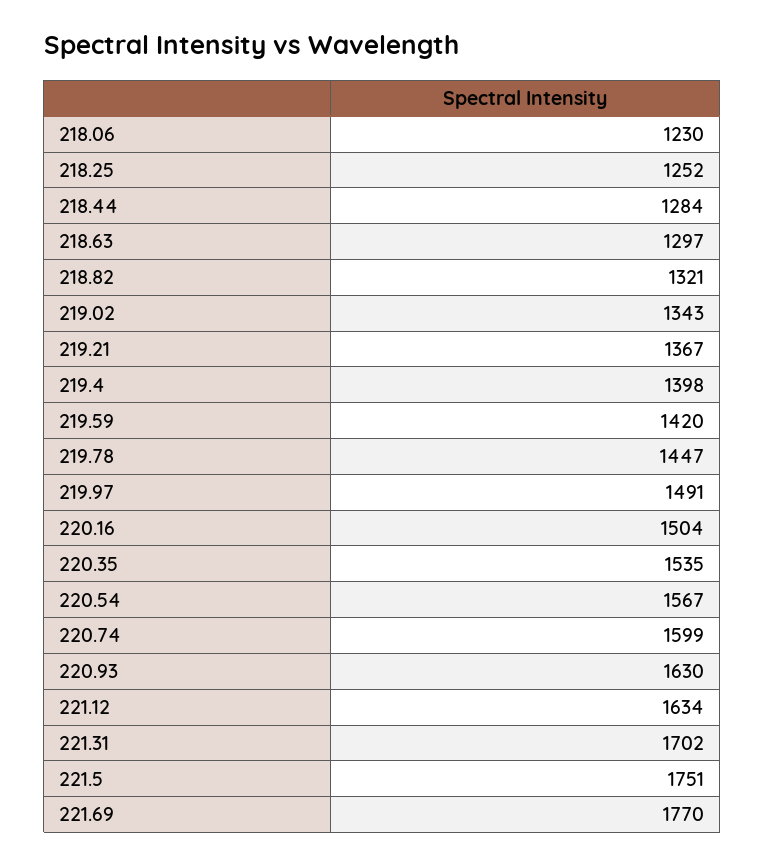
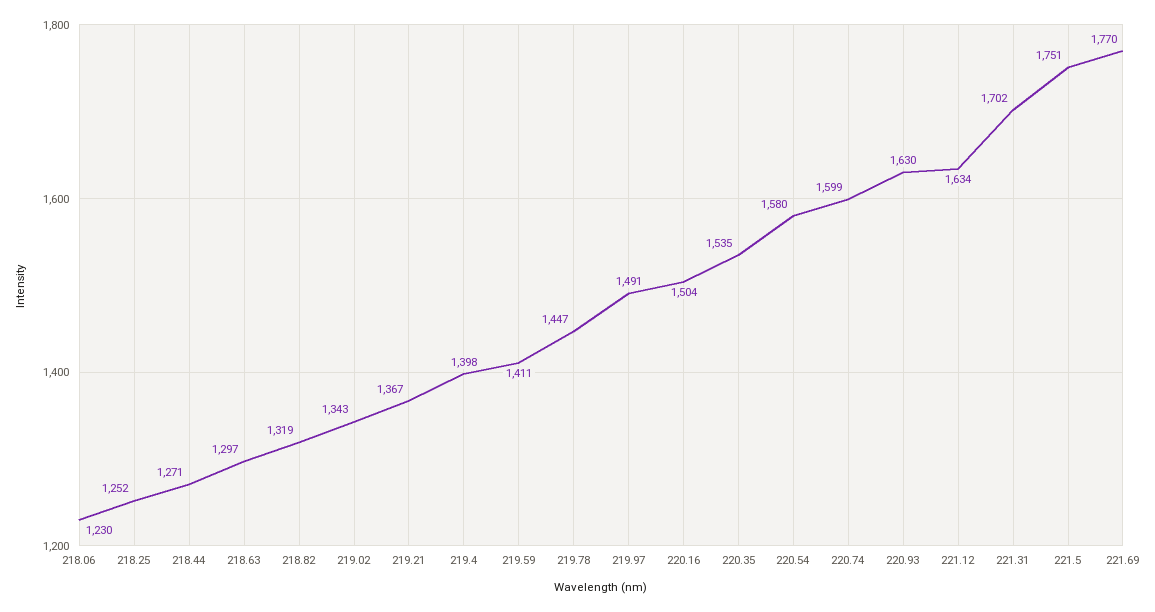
  {
    "218.06": 1230,
    "218.25": 1252,
-   "218.44": 1284,
+   "218.44": 1271,
    "218.63": 1297,
-   "218.82": 1321,
+   "218.82": 1319,
    "219.02": 1343,
    "219.21": 1367,
    "219.4": 1398,
-   "219.59": 1420,
+   "219.59": 1411,
    "219.78": 1447,
    "219.97": 1491,
    "220.16": 1504,
    "220.35": 1535,
-   "220.54": 1567,
+   "220.54": 1580,
    "220.74": 1599,
    "220.93": 1630,
    "221.12": 1634,
    "221.31": 1702,
    "221.5": 1751,
    "221.69": 1770
  }

